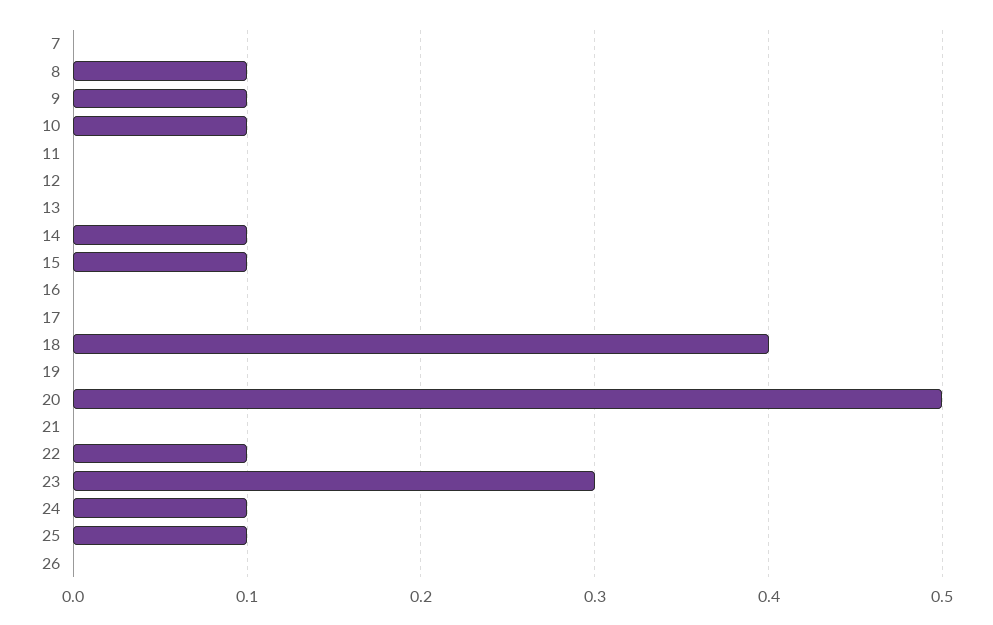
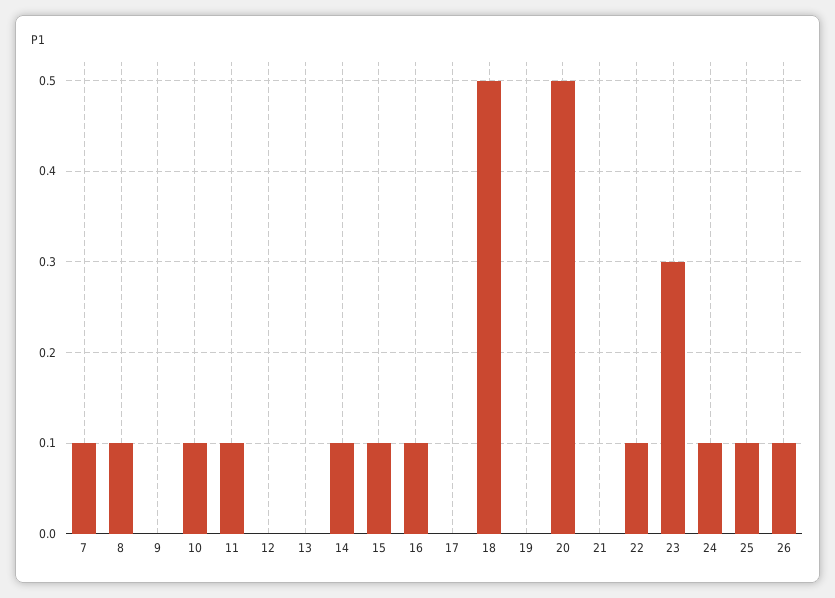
  {
-   "7": 0,
+   "7": 0.1,
    "8": 0.1,
-   "9": 0.1,
+   "9": 0,
    "10": 0.1,
-   "11": 0,
+   "11": 0.1,
    "12": 0,
    "13": 0,
    "14": 0.1,
    "15": 0.1,
-   "16": 0,
+   "16": 0.1,
    "17": 0,
-   "18": 0.4,
+   "18": 0.5,
    "19": 0,
    "20": 0.5,
    "21": 0,
    "22": 0.1,
    "23": 0.3,
    "24": 0.1,
    "25": 0.1,
-   "26": 0
+   "26": 0.1
  }

